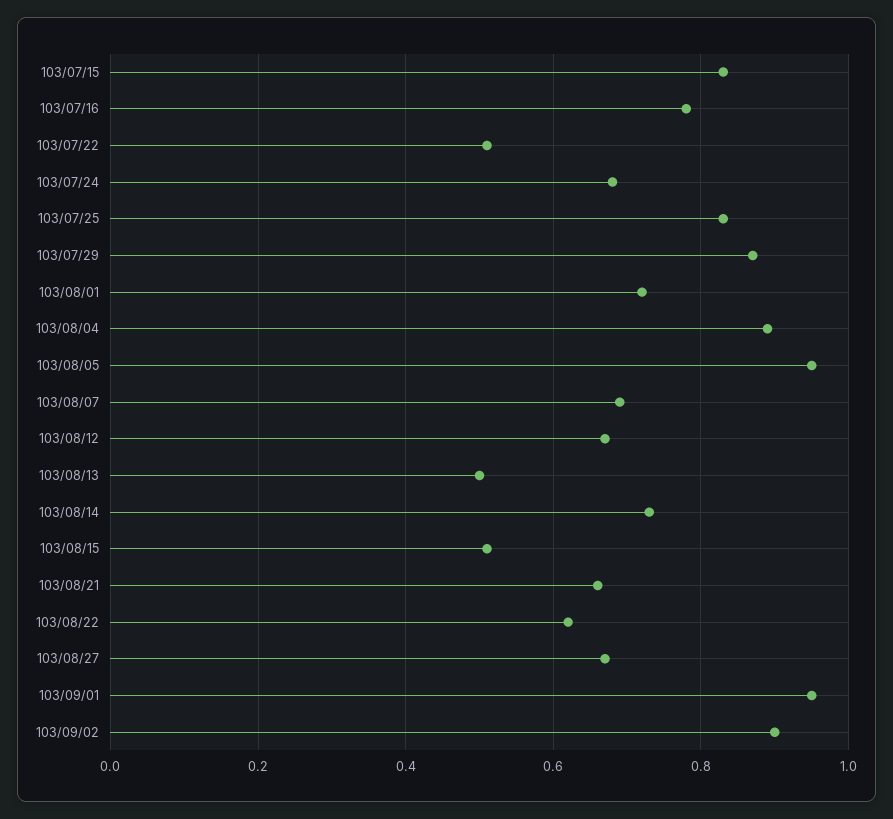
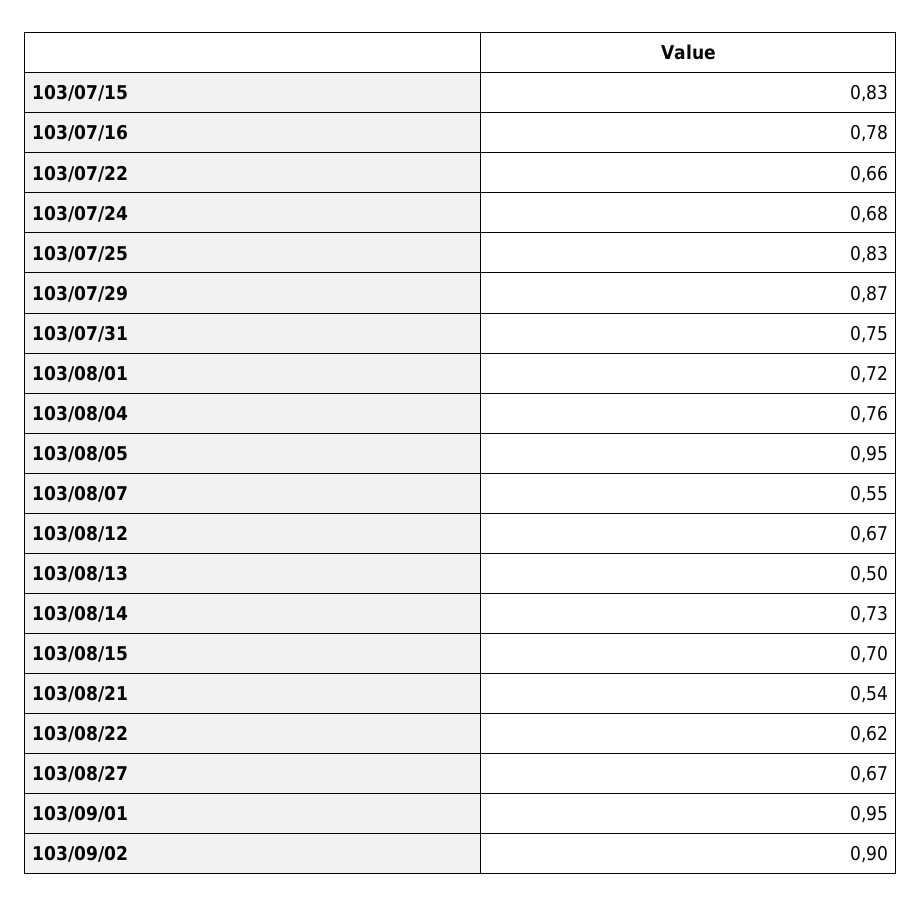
  {
    "103/07/15": 0.83,
    "103/07/16": 0.78,
-   "103/07/22": 0.5,
+   "103/07/22": 0.66,
    "103/07/24": 0.68,
    "103/07/25": 0.83,
    "103/07/29": 0.87,
    "103/08/01": 0.72,
-   "103/08/04": 0.9,
+   "103/08/04": 0.76,
    "103/08/05": 0.95,
-   "103/08/07": 0.7,
+   "103/08/07": 0.55,
    "103/08/12": 0.67,
    "103/08/13": 0.5,
    "103/08/14": 0.73,
-   "103/08/15": 0.5,
+   "103/08/15": 0.7,
-   "103/08/21": 0.65,
+   "103/08/21": 0.54,
    "103/08/22": 0.62,
    "103/08/27": 0.67,
    "103/09/01": 0.95,
-   "103/09/02": 0.9
+   "103/09/02": 0.9,
+   "103/07/31": 0.75
  }

